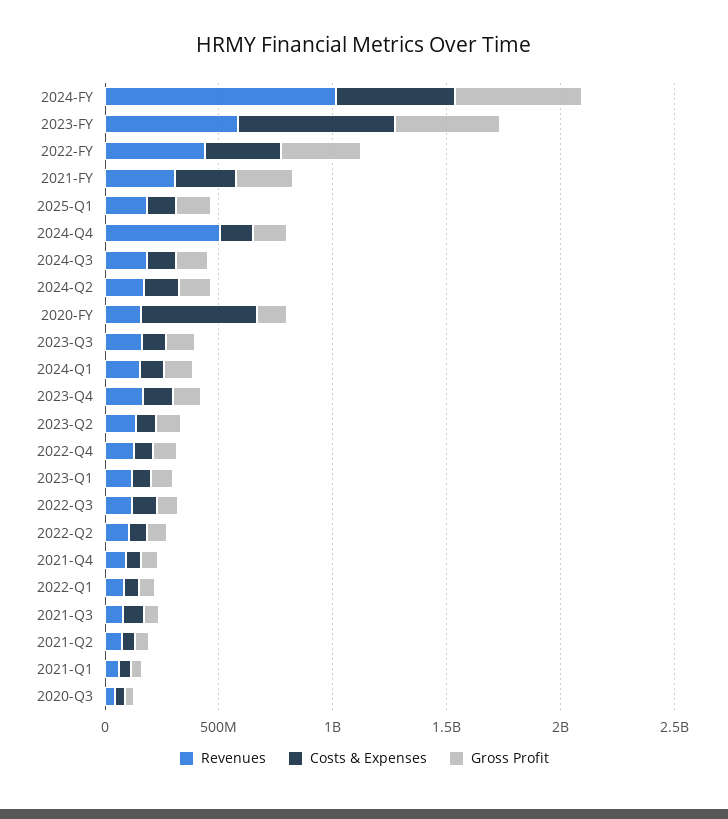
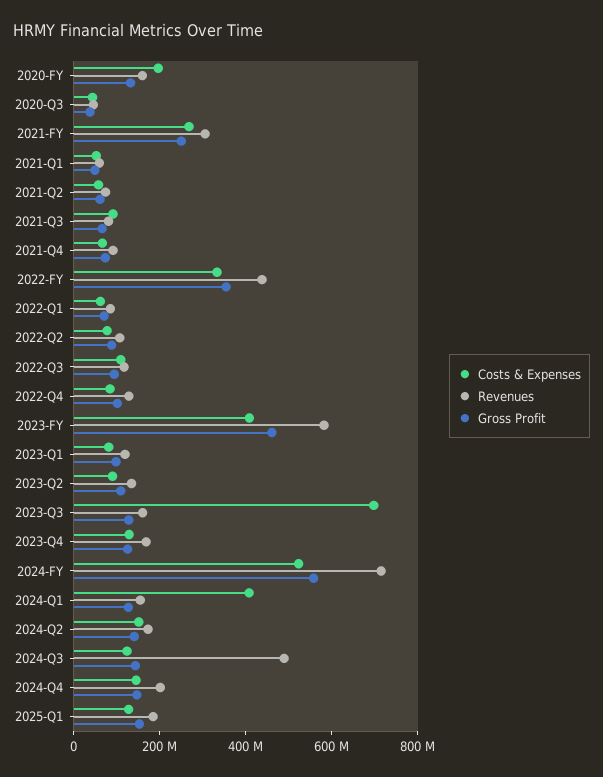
  {
    "Revenues": {
-     "2024-FY": 1000000000,
+     "2024-FY": 700000000,
      "2023-FY": 600000000,
      "2022-FY": 450000000,
      "2021-FY": 300000000,
      "2025-Q1": 200000000,
-     "2024-Q4": 500000000,
+     "2024-Q4": 200000000,
-     "2024-Q3": 200000000,
+     "2024-Q3": 500000000,
      "2024-Q2": 150000000,
      "2020-FY": 150000000,
      "2023-Q3": 150000000,
      "2024-Q1": 150000000,
      "2023-Q4": 150000000,
      "2023-Q2": 150000000,
      "2022-Q4": 150000000,
      "2023-Q1": 100000000,
      "2022-Q3": 100000000,
      "2022-Q2": 100000000,
      "2021-Q4": 100000000,
      "2022-Q1": 100000000,
      "2021-Q3": 100000000,
      "2021-Q2": 50000000,
      "2021-Q1": 50000000,
      "2020-Q3": 50000000
    },
    "Costs & Expenses": {
      "2024-FY": 500000000,
-     "2023-FY": 700000000,
+     "2023-FY": 400000000,
      "2022-FY": 350000000,
      "2021-FY": 250000000,
      "2025-Q1": 150000000,
      "2024-Q4": 150000000,
      "2024-Q3": 100000000,
      "2024-Q2": 150000000,
-     "2020-FY": 500000000,
+     "2020-FY": 200000000,
-     "2023-Q3": 100000000,
+     "2023-Q3": 700000000,
-     "2024-Q1": 100000000,
+     "2024-Q1": 400000000,
      "2023-Q4": 150000000,
      "2023-Q2": 100000000,
      "2022-Q4": 100000000,
      "2023-Q1": 100000000,
      "2022-Q3": 100000000,
      "2022-Q2": 100000000,
      "2021-Q4": 50000000,
      "2022-Q1": 50000000,
      "2021-Q3": 100000000,
      "2021-Q2": 50000000,
      "2021-Q1": 50000000,
      "2020-Q3": 50000000
    },
    "Gross Profit": {
      "2024-FY": 550000000,
      "2023-FY": 450000000,
      "2022-FY": 350000000,
      "2021-FY": 250000000,
      "2025-Q1": 150000000,
      "2024-Q4": 150000000,
      "2024-Q3": 150000000,
      "2024-Q2": 150000000,
      "2020-FY": 150000000,
      "2023-Q3": 150000000,
      "2024-Q1": 150000000,
      "2023-Q4": 150000000,
      "2023-Q2": 100000000,
      "2022-Q4": 100000000,
      "2023-Q1": 100000000,
      "2022-Q3": 100000000,
      "2022-Q2": 100000000,
      "2021-Q4": 50000000,
      "2022-Q1": 50000000,
      "2021-Q3": 50000000,
      "2021-Q2": 50000000,
      "2021-Q1": 50000000,
      "2020-Q3": 50000000
    }
  }

